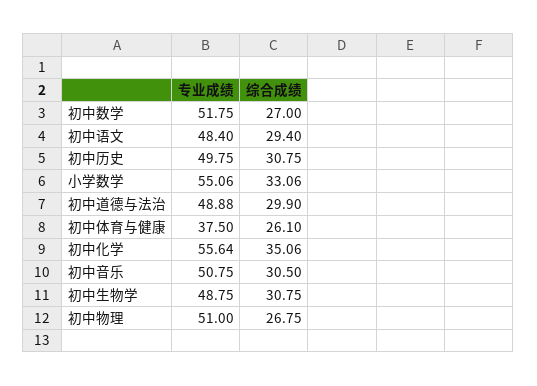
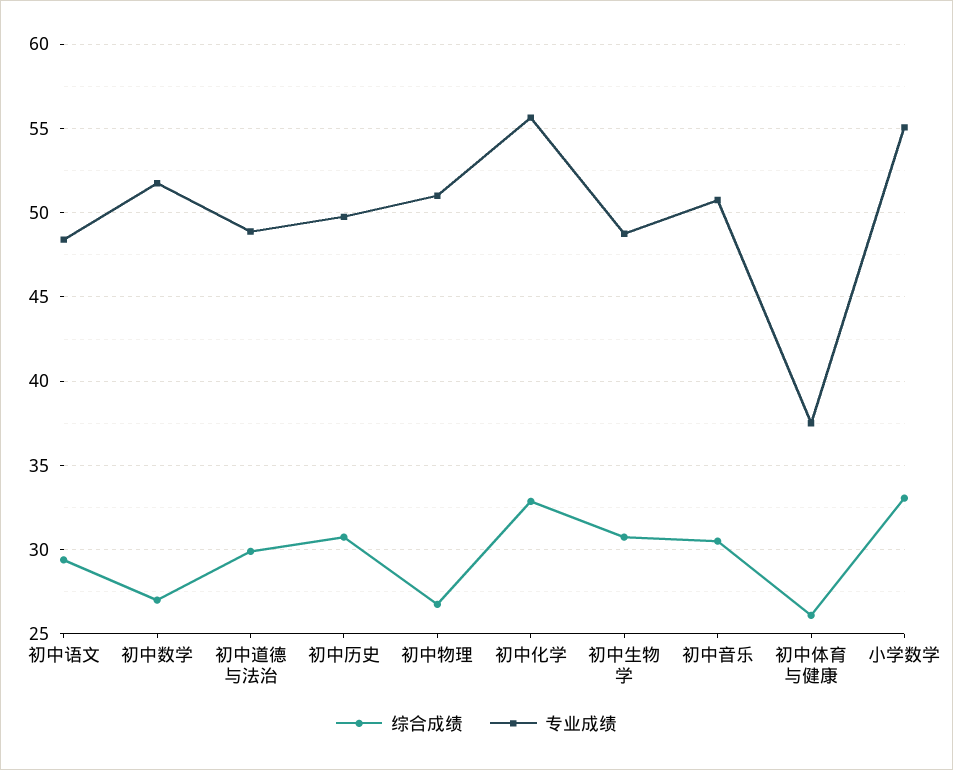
  {
    "专业成绩": {
      "初中数学": 51.75,
      "初中语文": 48.4,
      "初中历史": 49.75,
      "小学数学": 55.06,
      "初中道德与法治": 48.88,
      "初中体育与健康": 37.5,
      "初中化学": 55.64,
      "初中音乐": 50.75,
      "初中生物学": 48.75,
      "初中物理": 51
    },
    "综合成绩": {
      "初中数学": 27,
      "初中语文": 29.4,
      "初中历史": 30.75,
      "小学数学": 33.06,
      "初中道德与法治": 29.9,
      "初中体育与健康": 26.1,
-     "初中化学": 35.06,
+     "初中化学": 33,
      "初中音乐": 30.5,
      "初中生物学": 30.75,
      "初中物理": 26.75
    }
  }

